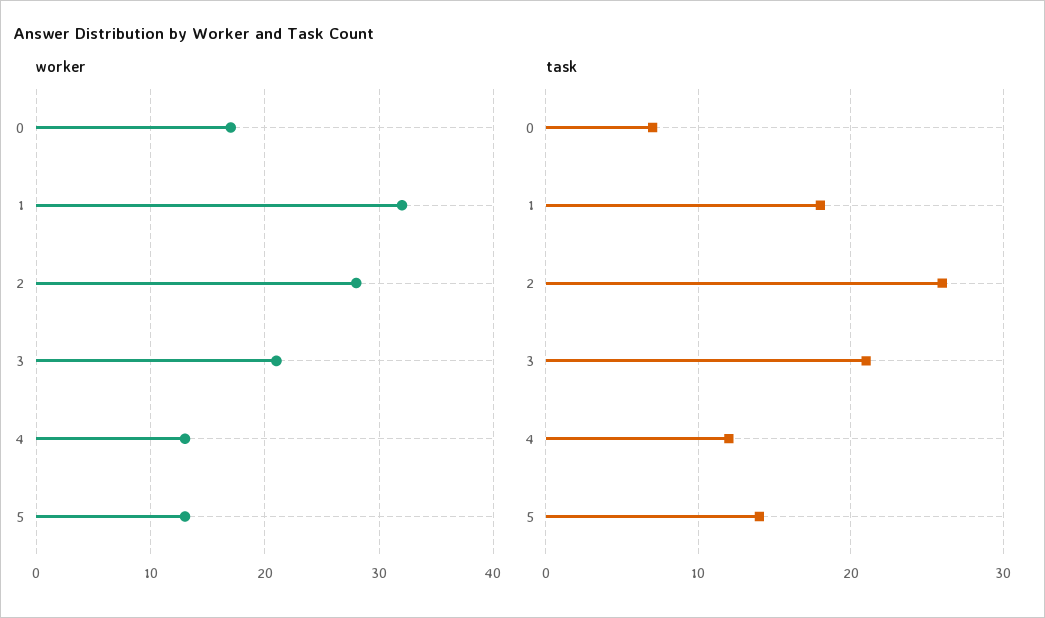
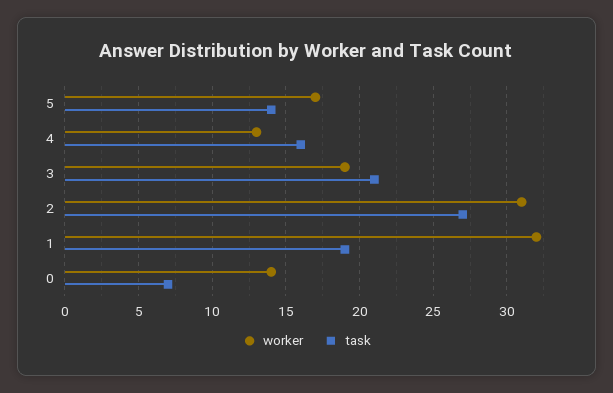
  {
    "worker": {
-     "0": 17,
+     "0": 14,
      "1": 32,
-     "2": 28,
+     "2": 31,
-     "3": 21,
+     "3": 19,
      "4": 13,
-     "5": 13
+     "5": 17
    },
    "task": {
      "0": 7,
-     "1": 18,
+     "1": 19,
-     "2": 26,
+     "2": 27,
      "3": 21,
-     "4": 12,
+     "4": 16,
      "5": 14
    }
  }

